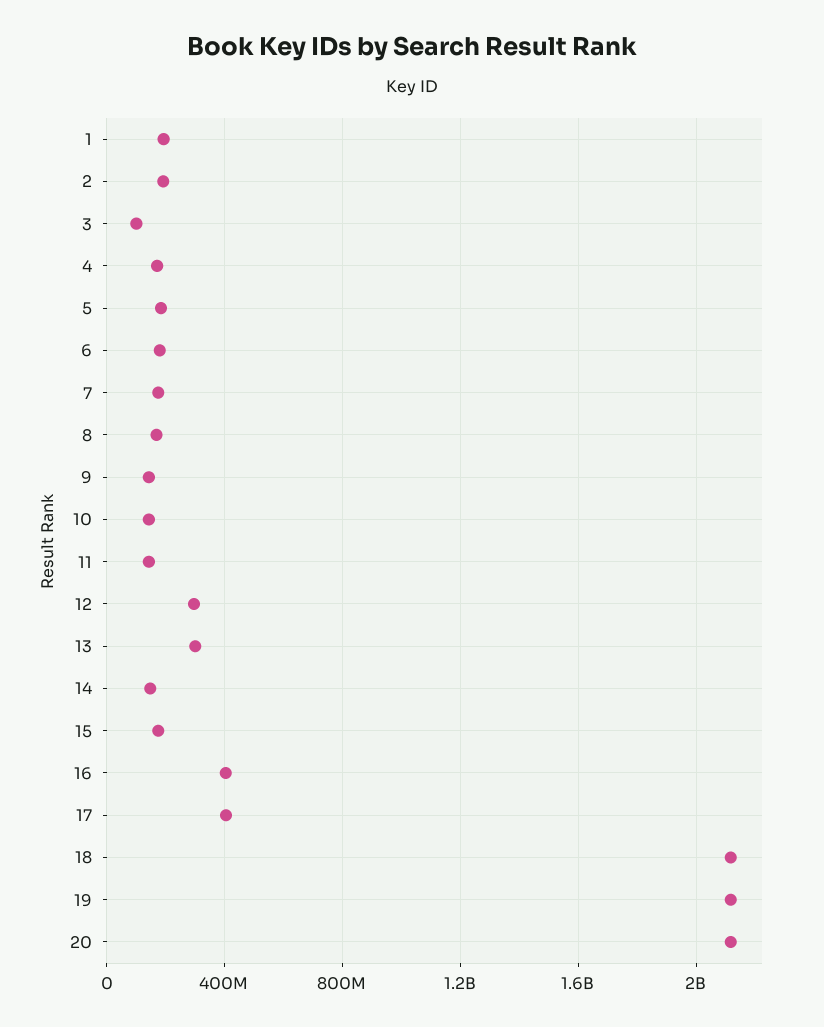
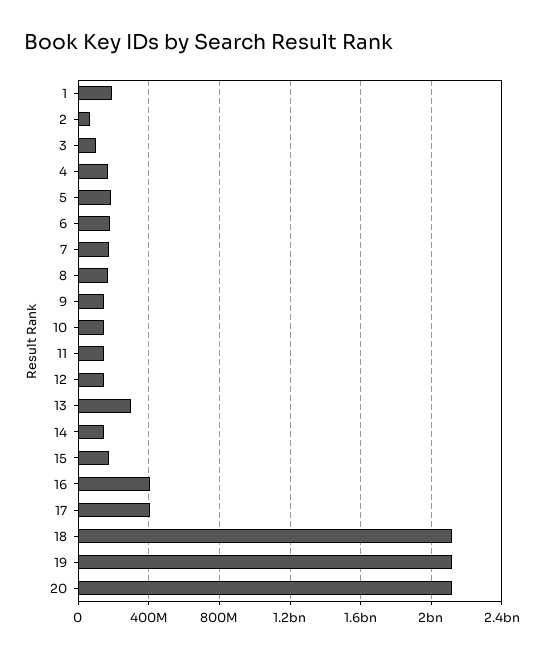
  {
    "1": 200000000,
-   "2": 200000000,
+   "2": 50000000,
    "3": 100000000,
    "4": 150000000,
    "5": 200000000,
    "6": 200000000,
    "7": 200000000,
    "8": 150000000,
    "9": 150000000,
    "10": 150000000,
    "11": 150000000,
-   "12": 300000000,
+   "12": 150000000,
    "13": 300000000,
    "14": 150000000,
    "15": 200000000,
    "16": 400000000,
    "17": 400000000,
    "18": 2100000000,
    "19": 2100000000,
    "20": 2100000000
  }

